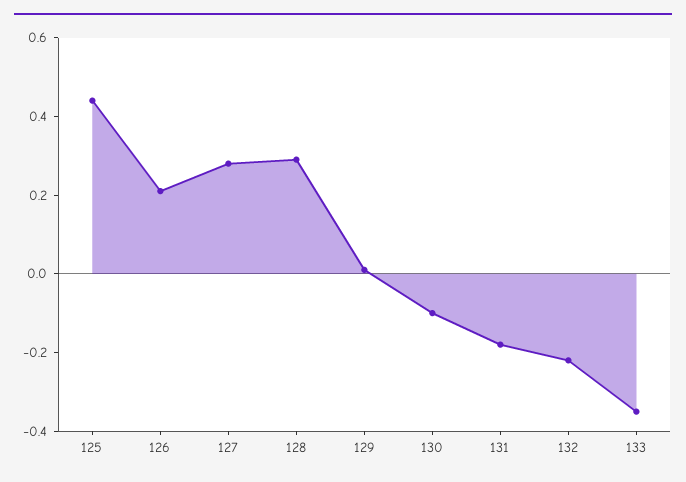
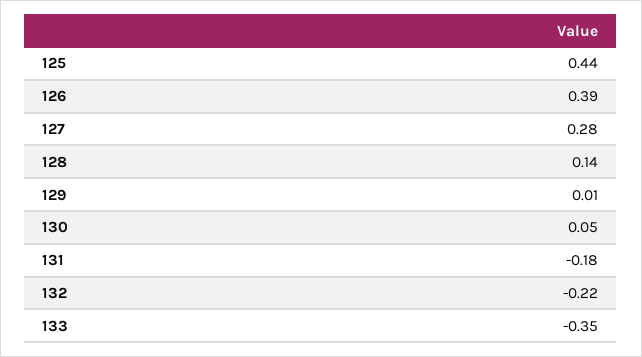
  {
    "125": 0.44,
-   "126": 0.2,
+   "126": 0.39,
    "127": 0.28,
-   "128": 0.3,
+   "128": 0.14,
    "129": 0.01,
-   "130": -0.1,
+   "130": 0.05,
    "131": -0.18,
    "132": -0.22,
    "133": -0.35
  }

